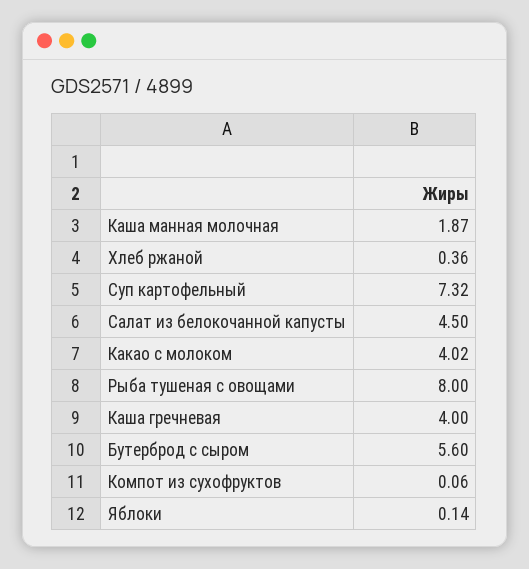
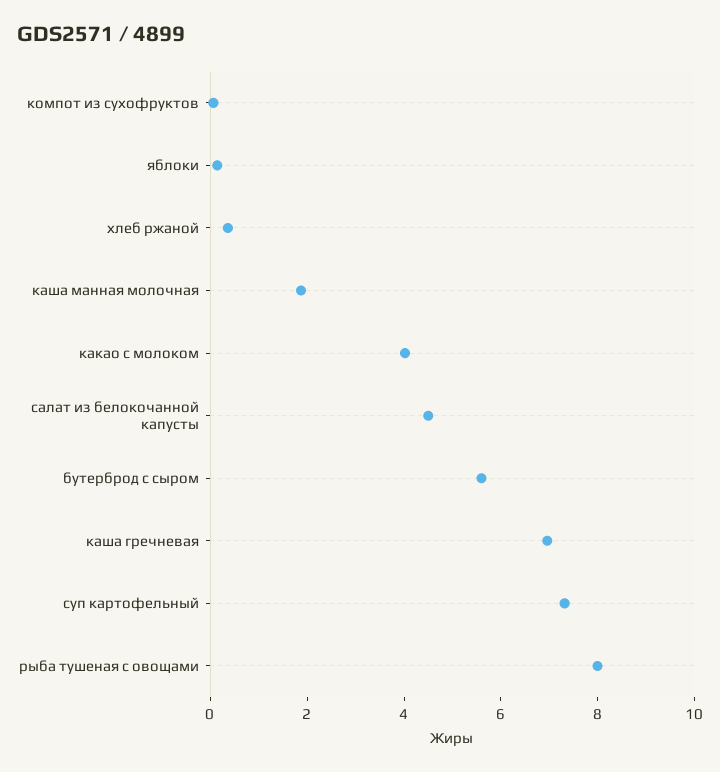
  {
    "Каша манная молочная": 1.87,
    "Хлеб ржаной": 0.36,
    "Суп картофельный": 7.32,
    "Салат из белокочанной капусты": 4.5,
    "Какао с молоком": 4.02,
    "Рыба тушеная с овощами": 8,
-   "Каша гречневая": 4,
+   "Каша гречневая": 7,
    "Бутерброд с сыром": 5.6,
    "Компот из сухофруктов": 0.06,
    "Яблоки": 0.14
  }

